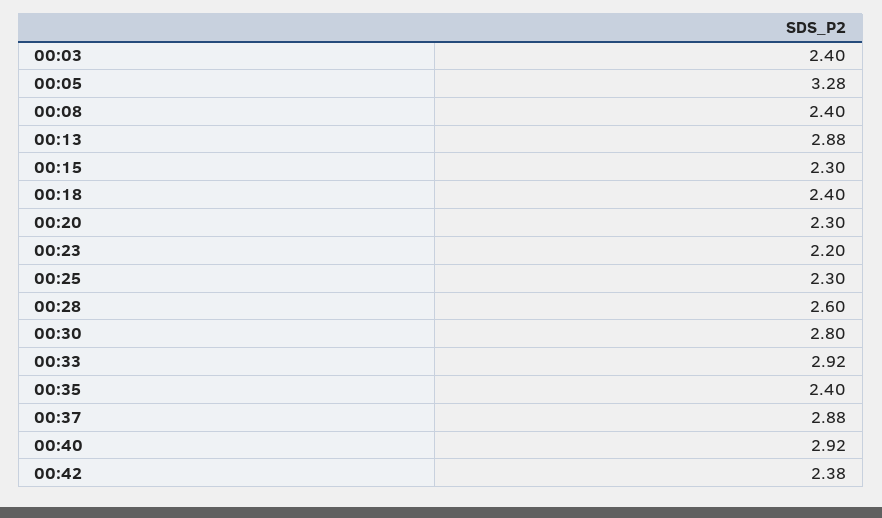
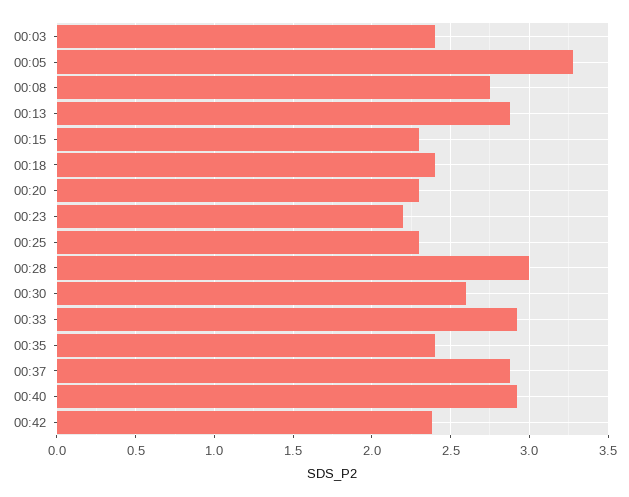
  {
    "00:03": 2.4,
    "00:05": 3.28,
-   "00:08": 2.4,
+   "00:08": 2.75,
    "00:13": 2.88,
    "00:15": 2.3,
    "00:18": 2.4,
    "00:20": 2.3,
    "00:23": 2.2,
    "00:25": 2.3,
-   "00:28": 2.6,
+   "00:28": 3,
-   "00:30": 2.8,
+   "00:30": 2.6,
    "00:33": 2.92,
    "00:35": 2.4,
    "00:37": 2.88,
    "00:40": 2.92,
    "00:42": 2.38
  }

